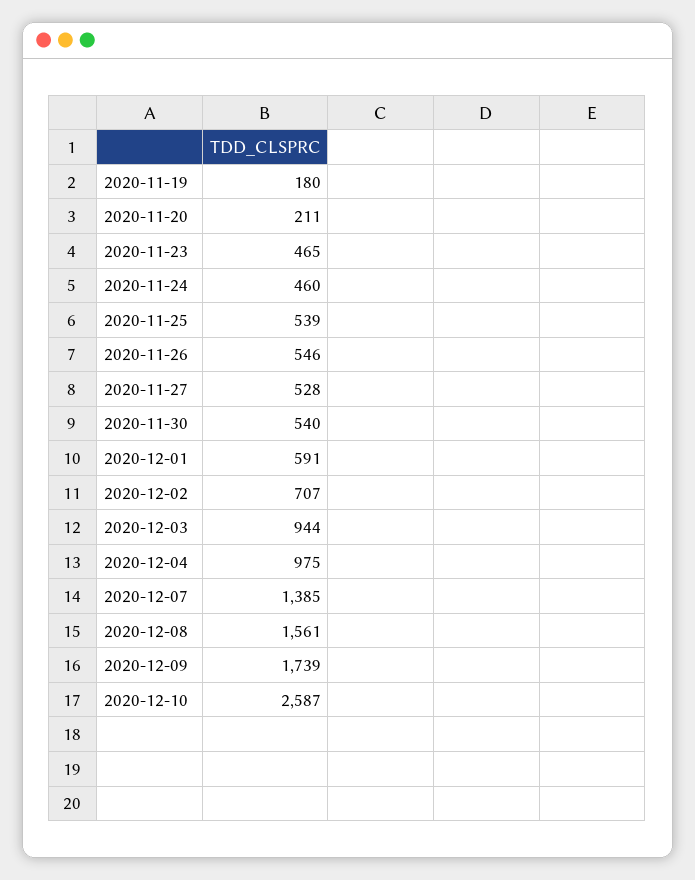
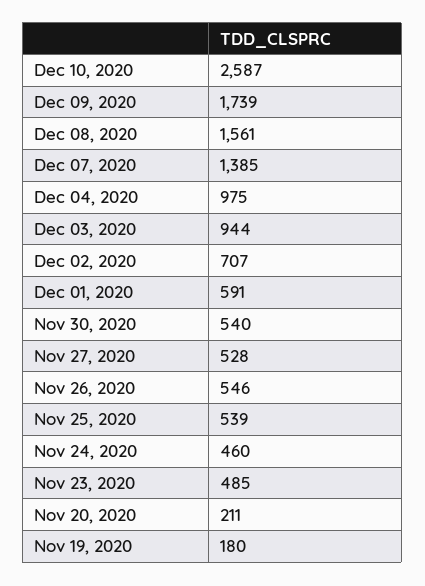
  {
    "2020-11-19": 180,
    "2020-11-20": 211,
-   "2020-11-23": 465,
+   "2020-11-23": 485,
    "2020-11-24": 460,
    "2020-11-25": 539,
    "2020-11-26": 546,
    "2020-11-27": 528,
    "2020-11-30": 540,
    "2020-12-01": 591,
    "2020-12-02": 707,
    "2020-12-03": 944,
    "2020-12-04": 975,
    "2020-12-07": 1385,
    "2020-12-08": 1561,
    "2020-12-09": 1739,
    "2020-12-10": 2587
  }

